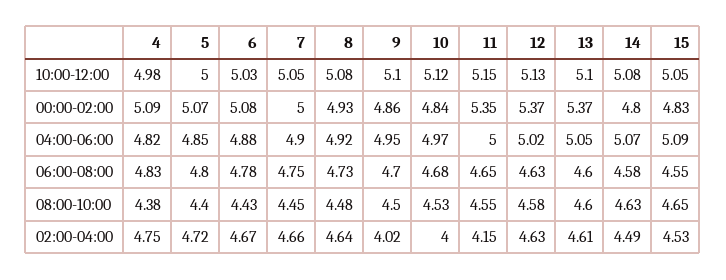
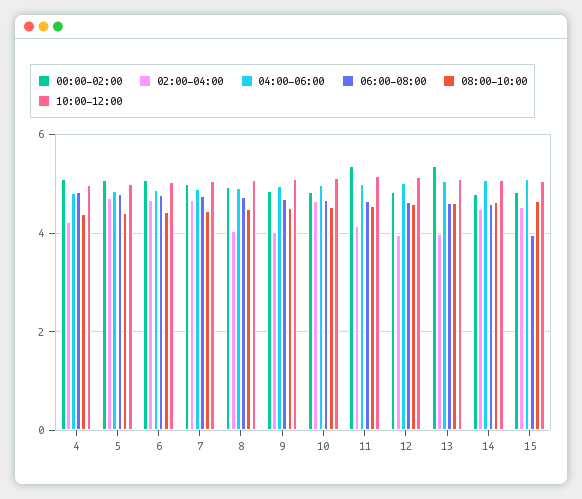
  {
    "10:00-12:00": {
      "4": 4.98,
      "5": 5,
      "6": 5.03,
      "7": 5.05,
      "8": 5.08,
      "9": 5.1,
      "10": 5.12,
      "11": 5.15,
      "12": 5.13,
      "13": 5.1,
      "14": 5.08,
      "15": 5.05
    },
    "00:00-02:00": {
      "4": 5.09,
      "5": 5.07,
      "6": 5.08,
      "7": 5,
      "8": 4.93,
      "9": 4.86,
      "10": 4.84,
      "11": 5.35,
-     "12": 5.37,
+     "12": 4.8,
      "13": 5.37,
      "14": 4.8,
      "15": 4.83
    },
    "04:00-06:00": {
      "4": 4.82,
      "5": 4.85,
      "6": 4.88,
      "7": 4.9,
      "8": 4.92,
      "9": 4.95,
      "10": 4.97,
      "11": 5,
      "12": 5.02,
      "13": 5.05,
      "14": 5.07,
      "15": 5.09
    },
    "06:00-08:00": {
      "4": 4.83,
      "5": 4.8,
      "6": 4.78,
      "7": 4.75,
      "8": 4.73,
      "9": 4.7,
      "10": 4.68,
      "11": 4.65,
      "12": 4.63,
      "13": 4.6,
      "14": 4.58,
-     "15": 4.55
+     "15": 4
    },
    "08:00-10:00": {
      "4": 4.38,
      "5": 4.4,
      "6": 4.43,
      "7": 4.45,
      "8": 4.48,
      "9": 4.5,
      "10": 4.53,
      "11": 4.55,
      "12": 4.58,
      "13": 4.6,
      "14": 4.63,
      "15": 4.65
    },
    "02:00-04:00": {
-     "4": 4.75,
+     "4": 4.2,
      "5": 4.72,
      "6": 4.67,
      "7": 4.66,
-     "8": 4.64,
+     "8": 4,
      "9": 4.02,
-     "10": 4,
+     "10": 4.6,
      "11": 4.15,
-     "12": 4.63,
+     "12": 4,
-     "13": 4.61,
+     "13": 4,
      "14": 4.49,
      "15": 4.53
    }
  }

